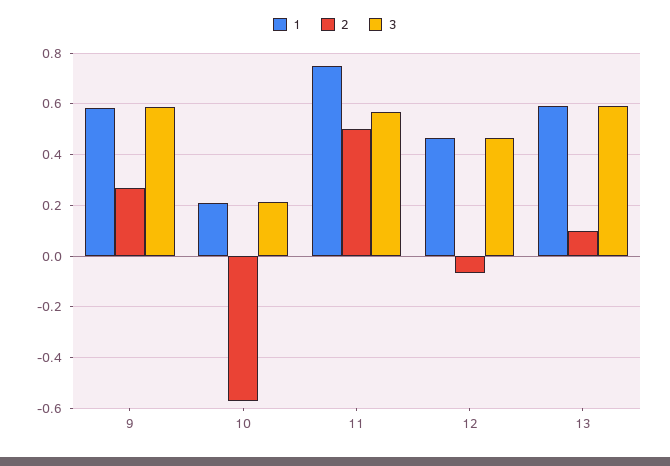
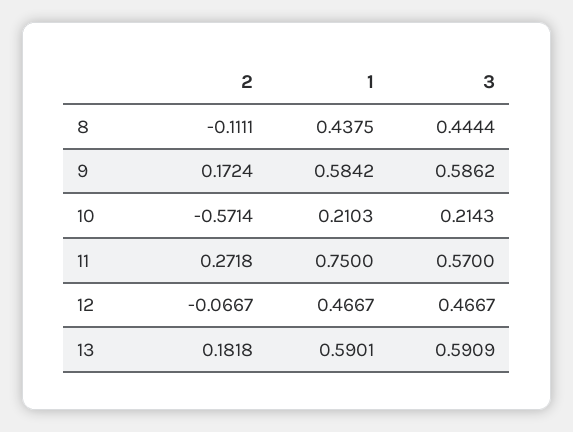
  {
    "1": {
      "9": 0.5842,
      "10": 0.2103,
      "11": 0.75,
      "12": 0.4667,
-     "13": 0.5901
+     "13": 0.5901,
+     "8": 0.4375
    },
    "2": {
-     "9": 0.275,
+     "9": 0.1724,
      "10": -0.5714,
-     "11": 0.5,
+     "11": 0.2718,
      "12": -0.0667,
-     "13": 0.1
+     "13": 0.1818,
+     "8": -0.1111
    },
    "3": {
      "9": 0.5862,
      "10": 0.2143,
      "11": 0.57,
      "12": 0.4667,
-     "13": 0.5909
+     "13": 0.5909,
+     "8": 0.4444
    }
  }

